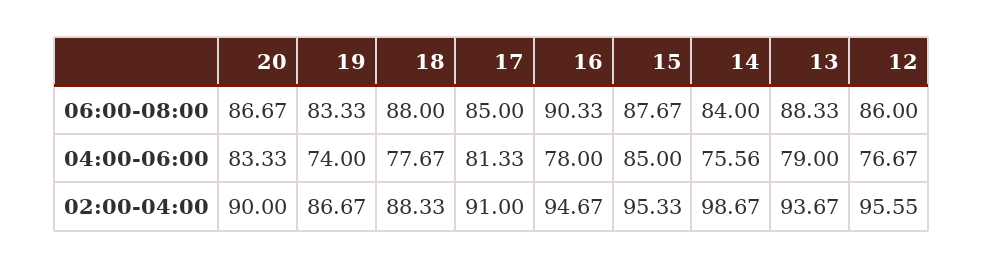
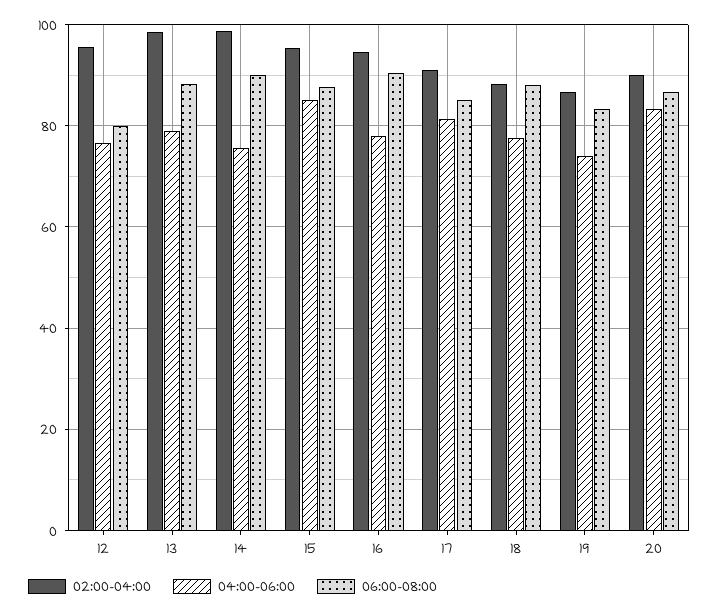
  {
    "06:00-08:00": {
      "20": 86.67,
      "19": 83.33,
      "18": 88,
      "17": 85,
      "16": 90.33,
      "15": 87.67,
-     "14": 84,
+     "14": 90,
      "13": 88.33,
-     "12": 86
+     "12": 80
    },
    "04:00-06:00": {
      "20": 83.33,
      "19": 74,
      "18": 77.67,
      "17": 81.33,
      "16": 78,
      "15": 85,
      "14": 75.56,
      "13": 79,
      "12": 76.67
    },
    "02:00-04:00": {
      "20": 90,
      "19": 86.67,
      "18": 88.33,
      "17": 91,
      "16": 94.67,
      "15": 95.33,
      "14": 98.67,
-     "13": 93.67,
+     "13": 98,
      "12": 95.55
    }
  }

